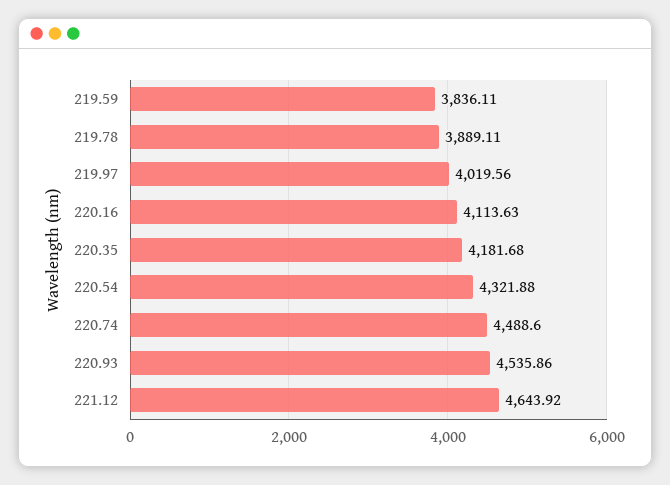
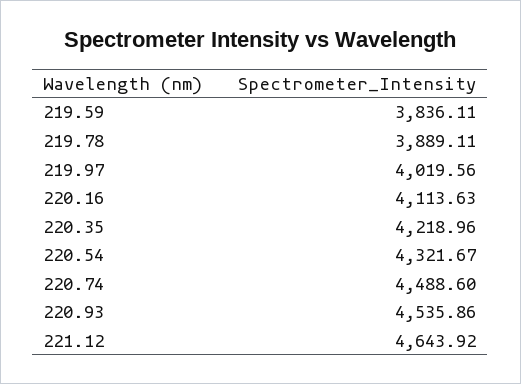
  {
    "219.59": 3836.11,
    "219.78": 3889.11,
    "219.97": 4019.56,
    "220.16": 4113.63,
-   "220.35": 4181.68,
+   "220.35": 4218.96,
-   "220.54": 4321.88,
+   "220.54": 4321.67,
    "220.74": 4488.6,
    "220.93": 4535.86,
    "221.12": 4643.92
  }

